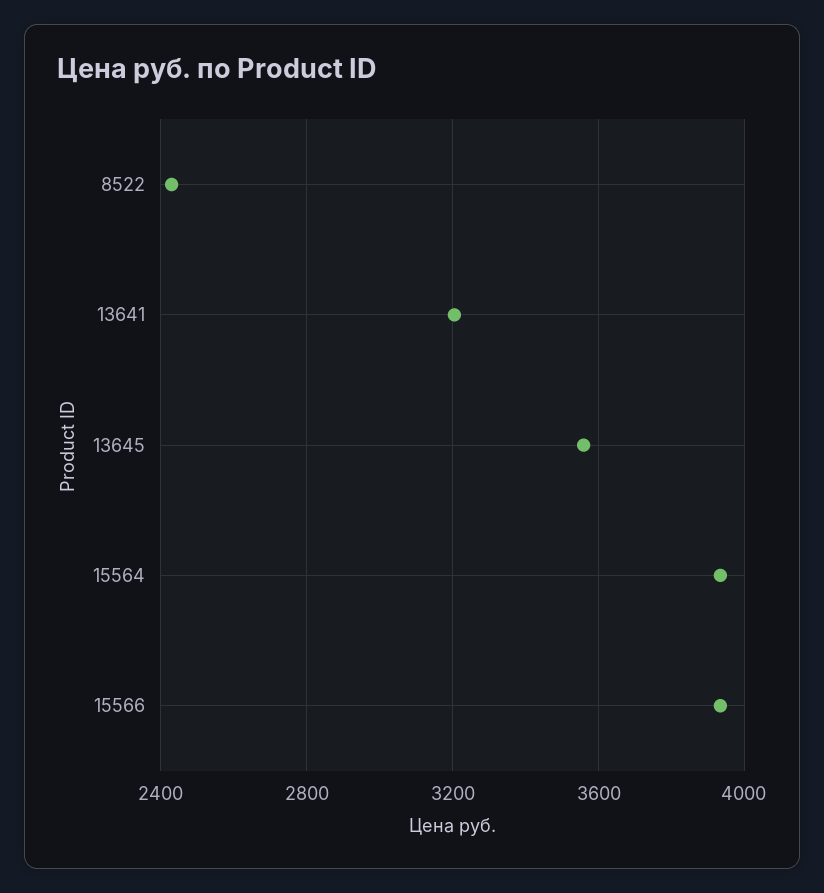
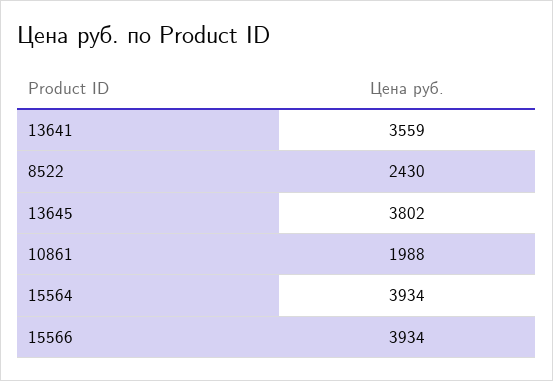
  {
    "8522": 2430,
-   "13641": 3200,
+   "13641": 3559,
-   "13645": 3550,
+   "13645": 3802,
    "15564": 3934,
-   "15566": 3934
+   "15566": 3934,
+   "10861": 1988
  }

